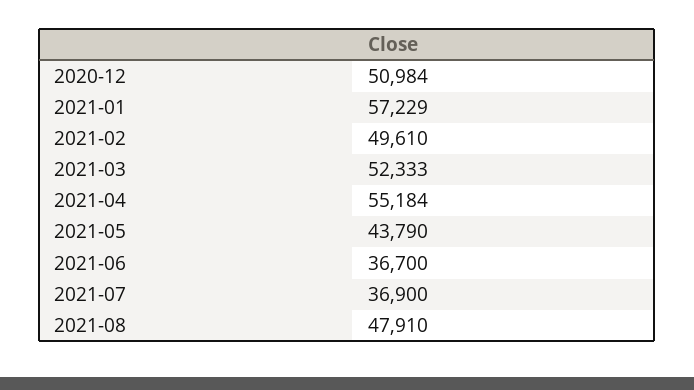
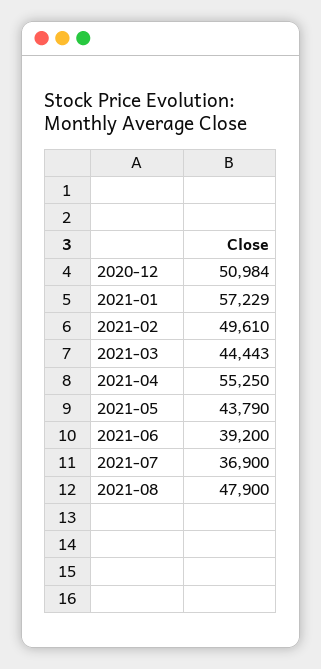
  {
    "2020-12": 50984,
    "2021-01": 57229,
    "2021-02": 49610,
-   "2021-03": 52333,
+   "2021-03": 44443,
-   "2021-04": 55184,
+   "2021-04": 55250,
    "2021-05": 43790,
-   "2021-06": 36700,
+   "2021-06": 39200,
    "2021-07": 36900,
-   "2021-08": 47910
+   "2021-08": 47900
  }

